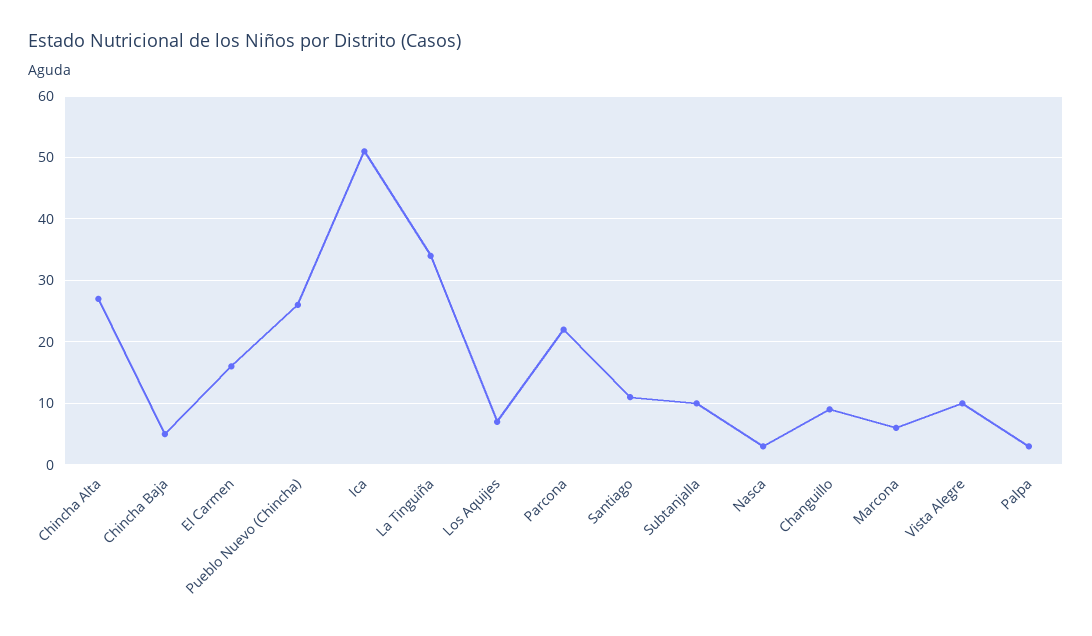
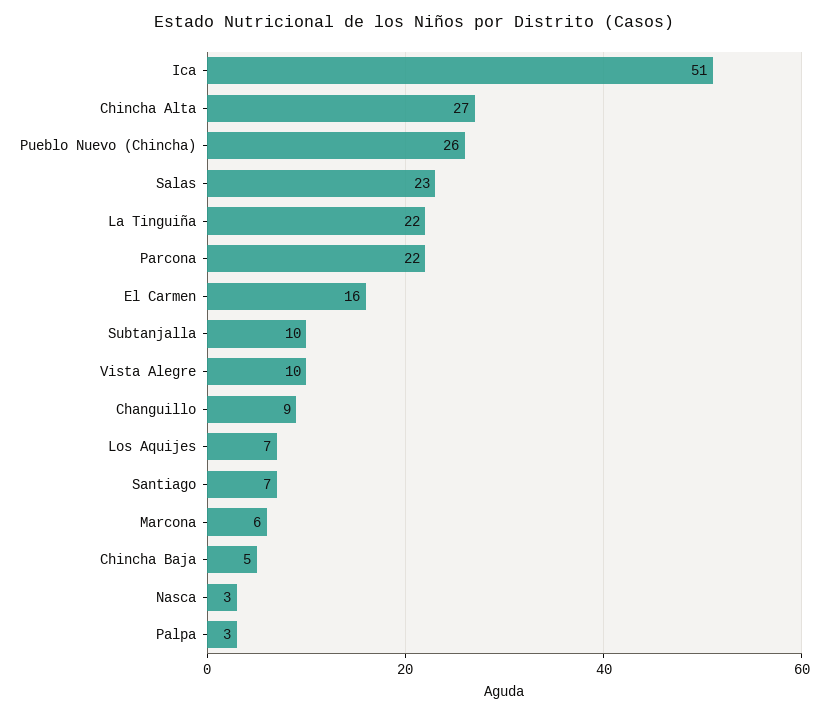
  {
    "Chincha Alta": 27,
    "Chincha Baja": 5,
    "El Carmen": 16,
    "Pueblo Nuevo (Chincha)": 26,
    "Ica": 51,
-   "La Tinguiña": 34,
+   "La Tinguiña": 22,
    "Los Aquijes": 7,
    "Parcona": 22,
-   "Santiago": 11,
+   "Santiago": 7,
    "Subtanjalla": 10,
    "Nasca": 3,
    "Changuillo": 9,
    "Marcona": 6,
    "Vista Alegre": 10,
-   "Palpa": 3
+   "Palpa": 3,
+   "Salas": 23
  }

